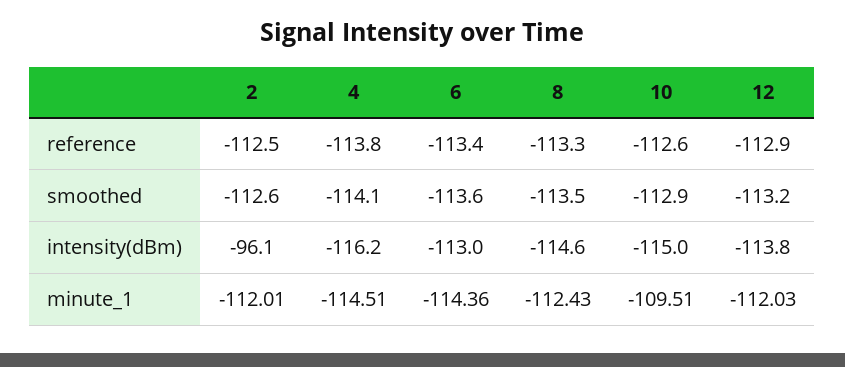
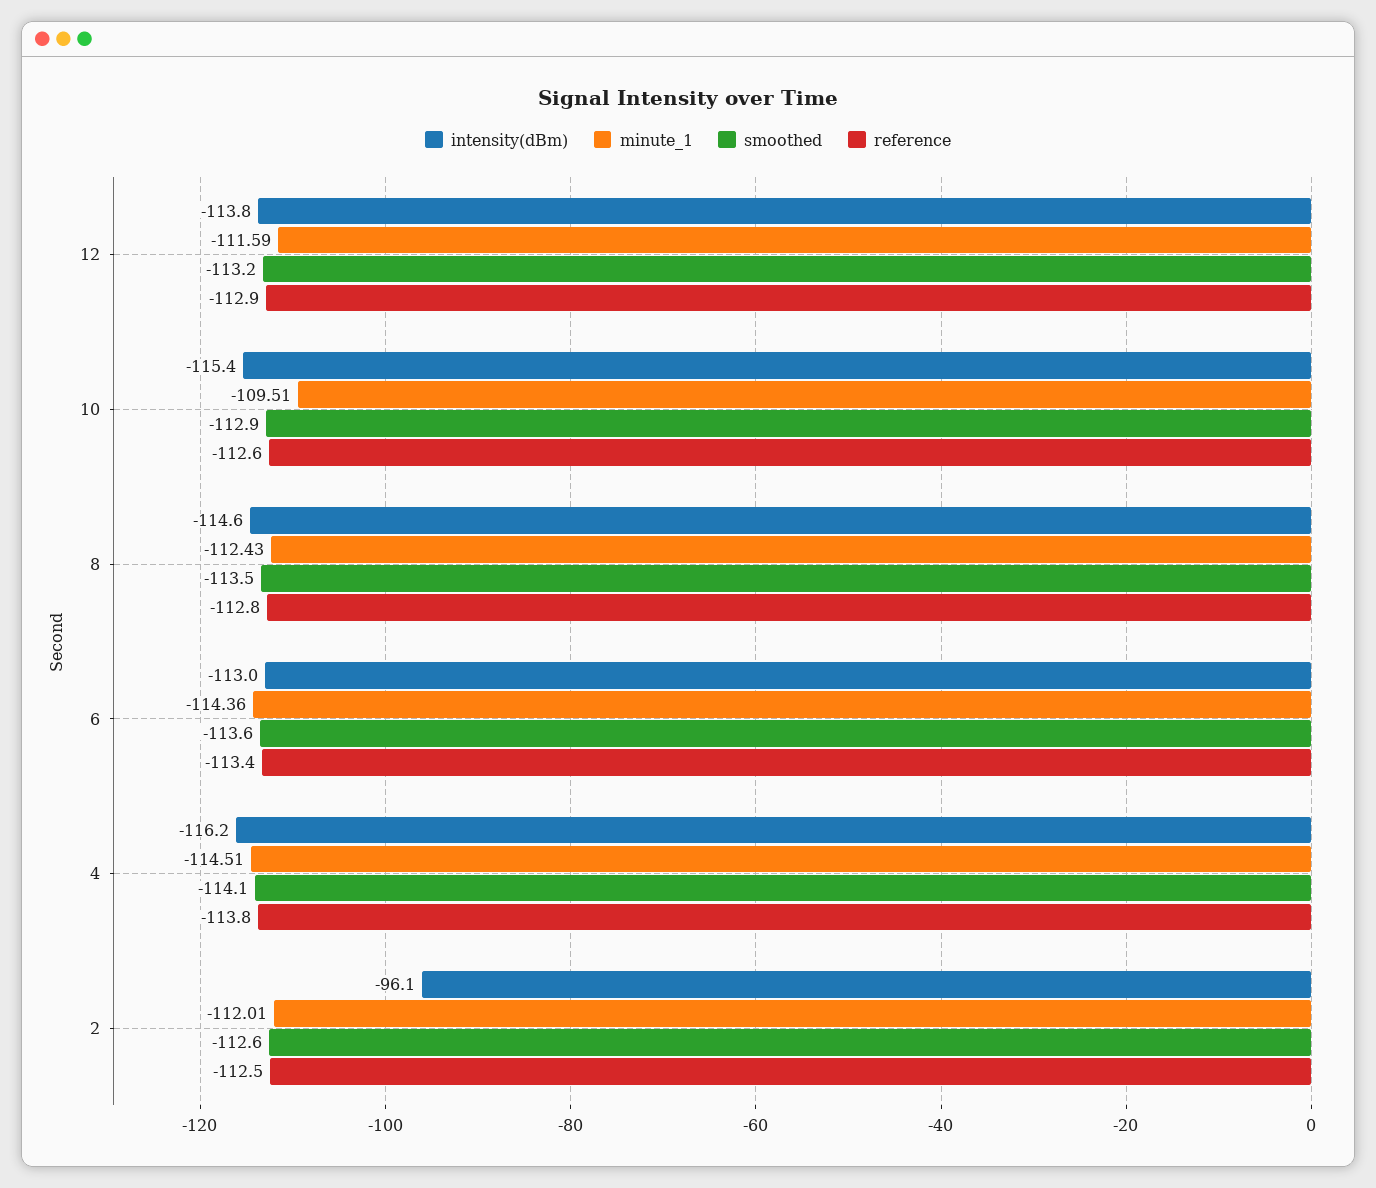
  {
    "reference": {
      "2": -112.5,
      "4": -113.8,
      "6": -113.4,
-     "8": -113.3,
+     "8": -112.8,
      "10": -112.6,
      "12": -112.9
    },
    "smoothed": {
      "2": -112.6,
      "4": -114.1,
      "6": -113.6,
      "8": -113.5,
      "10": -112.9,
      "12": -113.2
    },
    "intensity(dBm)": {
      "2": -96.1,
      "4": -116.2,
      "6": -113,
      "8": -114.6,
-     "10": -115,
+     "10": -115.4,
      "12": -113.8
    },
    "minute_1": {
      "2": -112.01,
      "4": -114.51,
      "6": -114.36,
      "8": -112.43,
      "10": -109.51,
-     "12": -112.03
+     "12": -111.59
    }
  }

